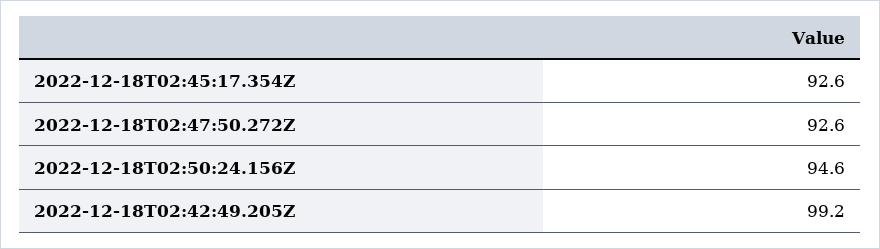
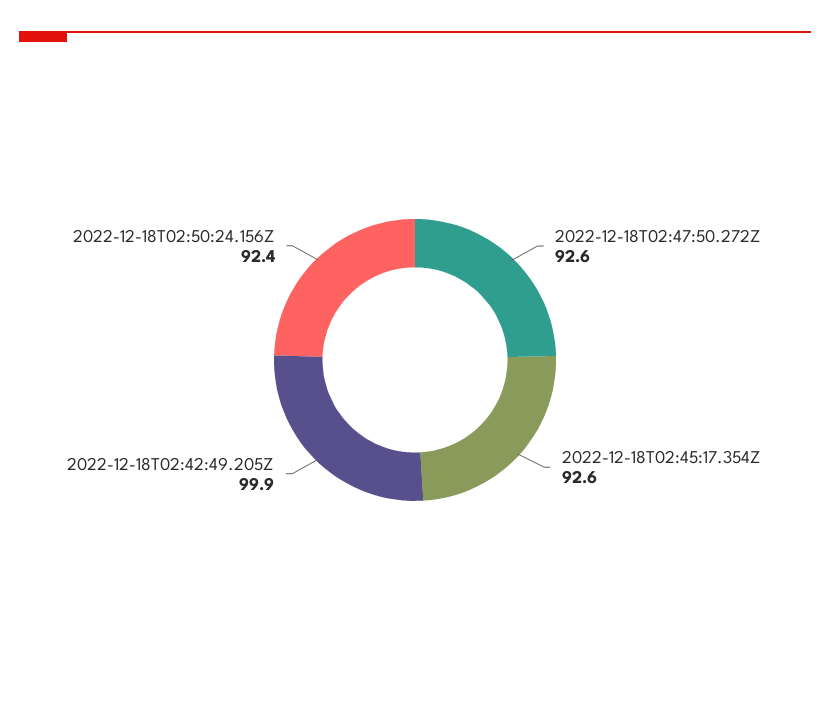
  {
    "2022-12-18T02:45:17.354Z": 92.6,
    "2022-12-18T02:47:50.272Z": 92.6,
-   "2022-12-18T02:50:24.156Z": 94.6,
+   "2022-12-18T02:50:24.156Z": 92.4,
-   "2022-12-18T02:42:49.205Z": 99.2
+   "2022-12-18T02:42:49.205Z": 99.9
  }

